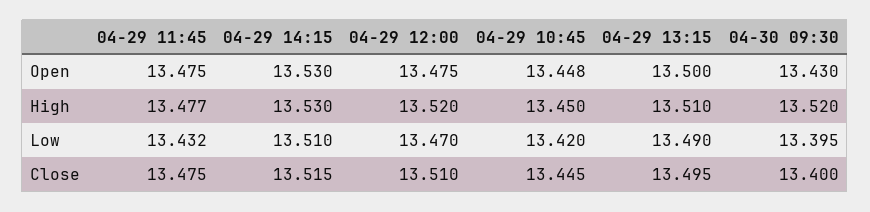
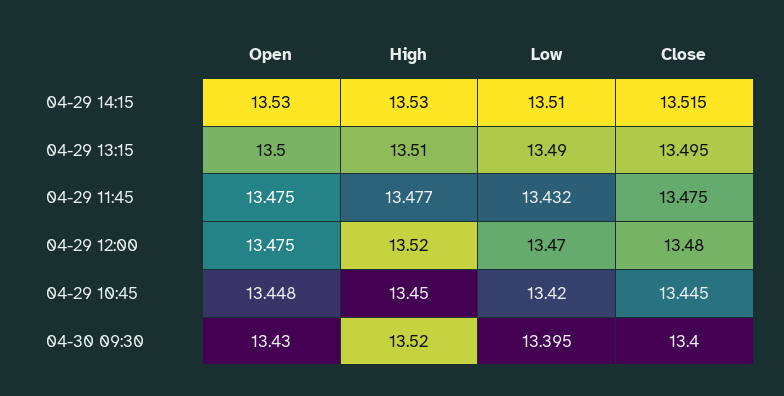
  {
    "04-29 11:45": {
      "Open": 13.475,
      "High": 13.477,
      "Low": 13.432,
      "Close": 13.475
    },
    "04-29 14:15": {
      "Open": 13.53,
      "High": 13.53,
      "Low": 13.51,
      "Close": 13.515
    },
    "04-29 12:00": {
      "Open": 13.475,
      "High": 13.52,
      "Low": 13.47,
-     "Close": 13.51
+     "Close": 13.48
    },
    "04-29 10:45": {
      "Open": 13.448,
      "High": 13.45,
      "Low": 13.42,
      "Close": 13.445
    },
    "04-29 13:15": {
      "Open": 13.5,
      "High": 13.51,
      "Low": 13.49,
      "Close": 13.495
    },
    "04-30 09:30": {
      "Open": 13.43,
      "High": 13.52,
      "Low": 13.395,
      "Close": 13.4
    }
  }

